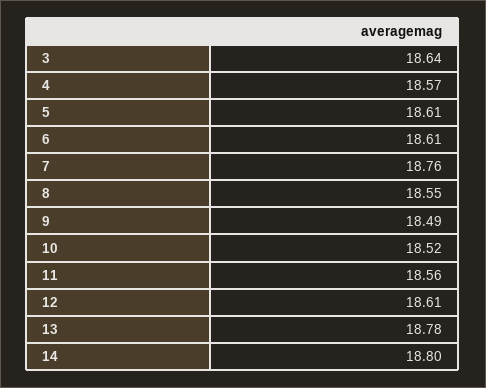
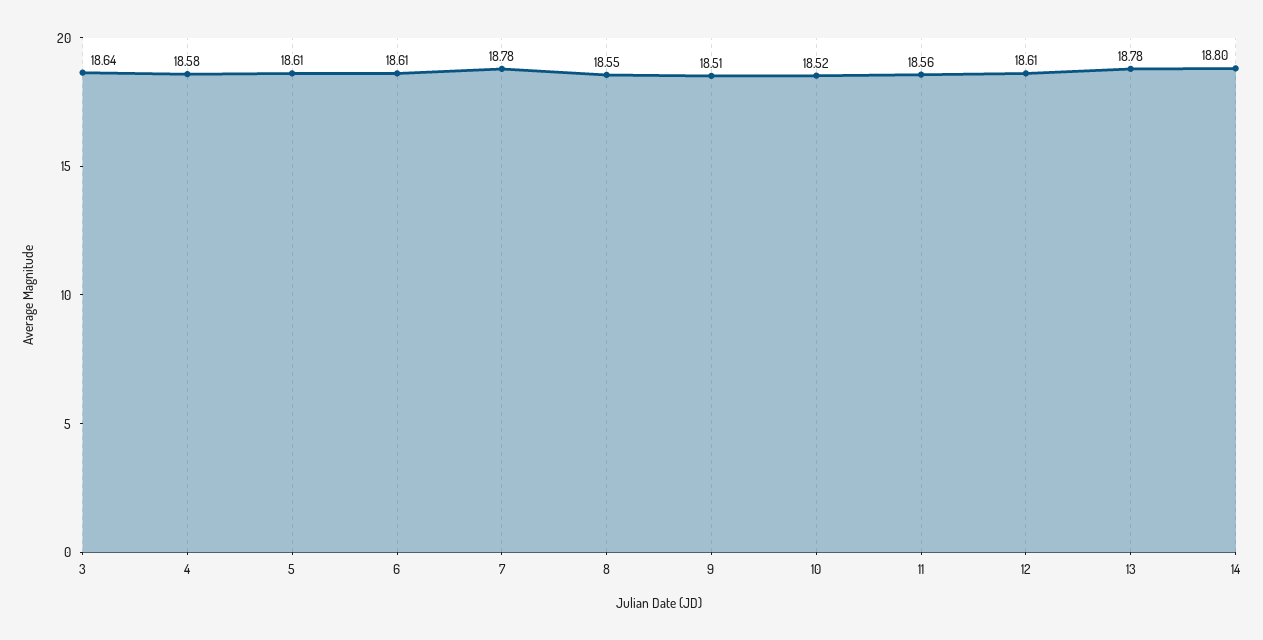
  {
    "3": 18.64,
-   "4": 18.57,
+   "4": 18.58,
    "5": 18.61,
    "6": 18.61,
-   "7": 18.76,
+   "7": 18.78,
    "8": 18.55,
-   "9": 18.49,
+   "9": 18.51,
    "10": 18.52,
    "11": 18.56,
    "12": 18.61,
    "13": 18.78,
    "14": 18.8
  }

